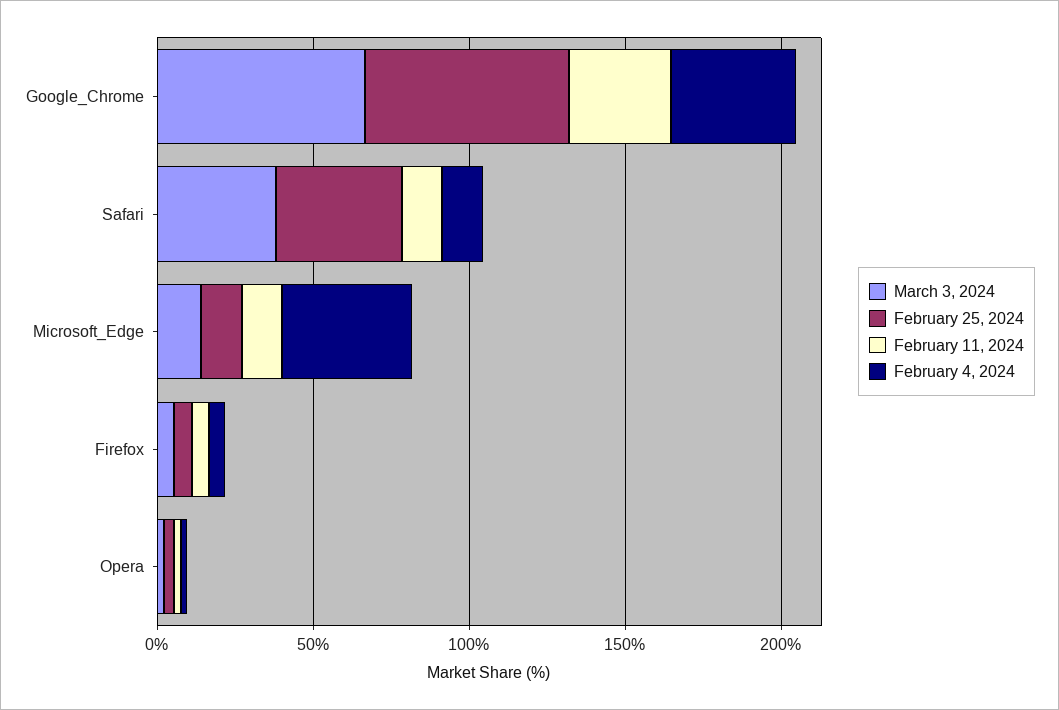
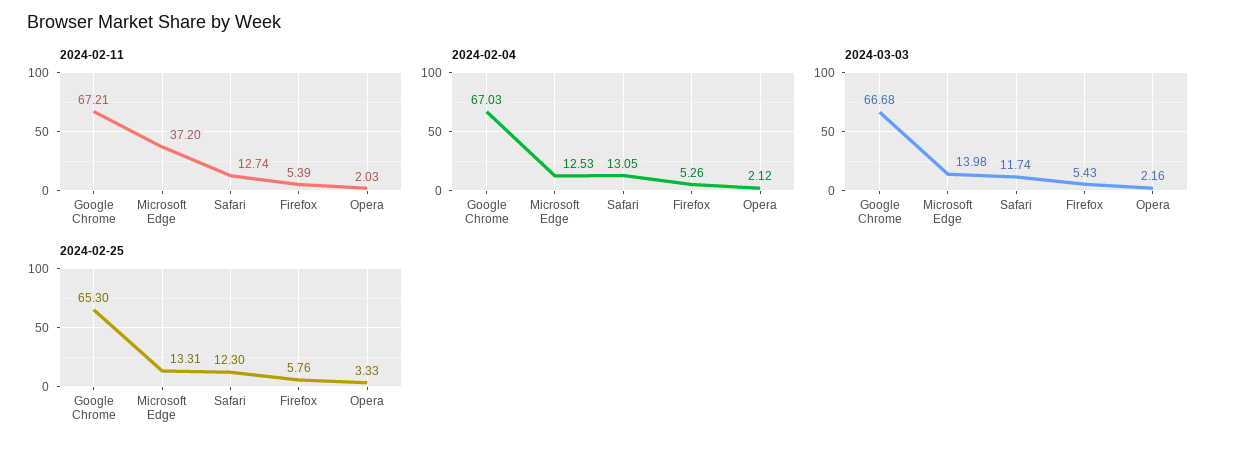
  {
    "March 3, 2024": {
      "Google_Chrome": 66.68,
-     "Safari": 40,
+     "Safari": 11.74,
      "Microsoft_Edge": 13.98,
      "Firefox": 5.43,
      "Opera": 2.16
    },
    "February 25, 2024": {
      "Google_Chrome": 65.3,
-     "Safari": 40,
+     "Safari": 12.3,
      "Microsoft_Edge": 13.31,
      "Firefox": 5.76,
      "Opera": 3.33
    },
    "February 11, 2024": {
-     "Google_Chrome": 30,
+     "Google_Chrome": 67.21,
      "Safari": 12.74,
-     "Microsoft_Edge": 10,
+     "Microsoft_Edge": 37.2,
      "Firefox": 5.39,
      "Opera": 2.03
    },
    "February 4, 2024": {
-     "Google_Chrome": 40,
+     "Google_Chrome": 67.03,
      "Safari": 13.05,
-     "Microsoft_Edge": 40,
+     "Microsoft_Edge": 12.53,
      "Firefox": 5.26,
      "Opera": 2.12
    }
  }

